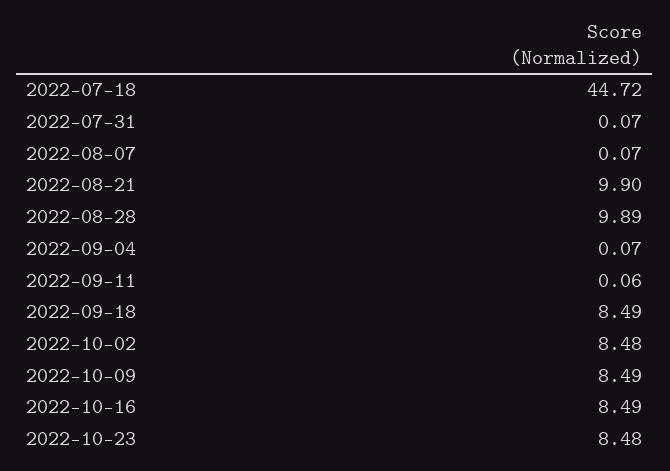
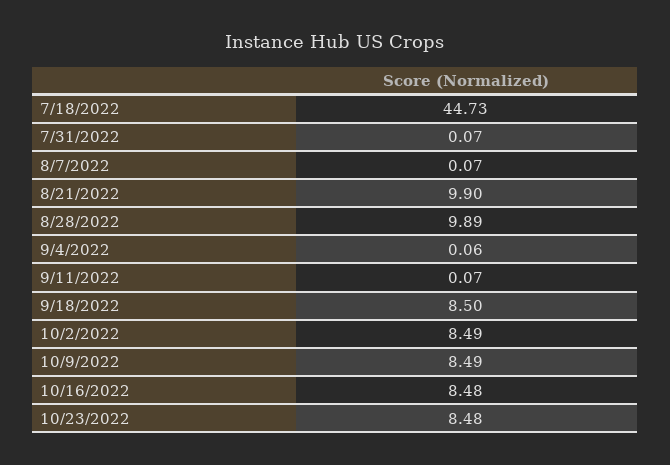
  {
-   "2022-07-18": 44.72,
+   "2022-07-18": 44.73,
    "2022-07-31": 0.07,
    "2022-08-07": 0.07,
    "2022-08-21": 9.9,
    "2022-08-28": 9.89,
-   "2022-09-04": 0.07,
+   "2022-09-04": 0.06,
-   "2022-09-11": 0.06,
+   "2022-09-11": 0.07,
-   "2022-09-18": 8.49,
+   "2022-09-18": 8.5,
-   "2022-10-02": 8.48,
+   "2022-10-02": 8.49,
    "2022-10-09": 8.49,
-   "2022-10-16": 8.49,
+   "2022-10-16": 8.48,
    "2022-10-23": 8.48
  }

